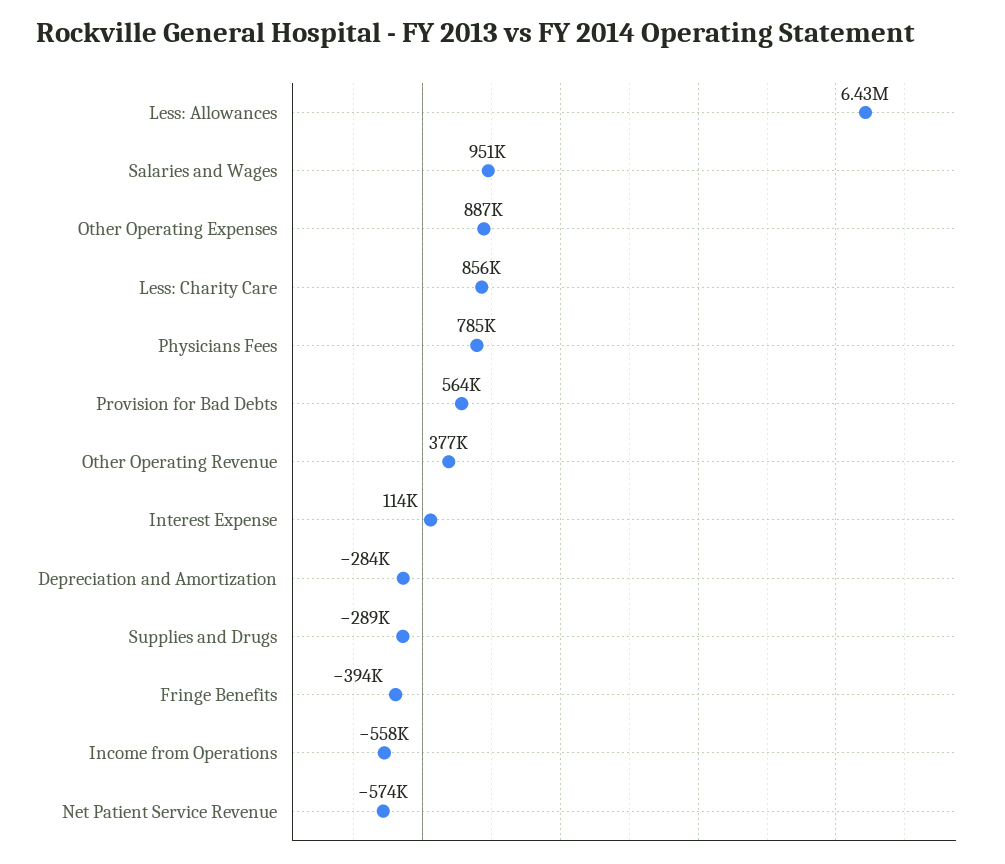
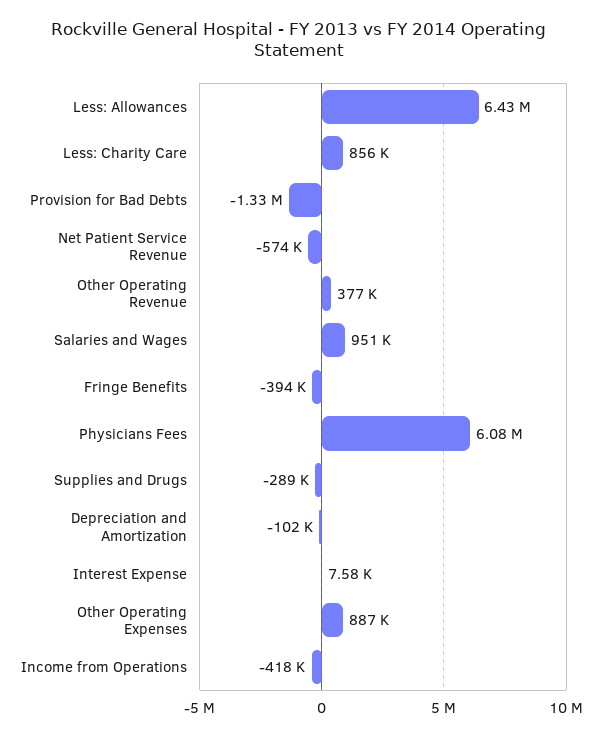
  {
    "Less: Allowances": 6430000,
    "Salaries and Wages": 951000,
    "Other Operating Expenses": 887000,
    "Less: Charity Care": 856000,
-   "Physicians Fees": 785000,
+   "Physicians Fees": 6080000,
-   "Provision for Bad Debts": 564000,
+   "Provision for Bad Debts": -1330000,
    "Other Operating Revenue": 377000,
-   "Interest Expense": 114000,
+   "Interest Expense": 7580,
-   "Depreciation and Amortization": -284000,
+   "Depreciation and Amortization": -102000,
    "Supplies and Drugs": -289000,
    "Fringe Benefits": -394000,
-   "Income from Operations": -558000,
+   "Income from Operations": -418000,
    "Net Patient Service Revenue": -574000
  }

